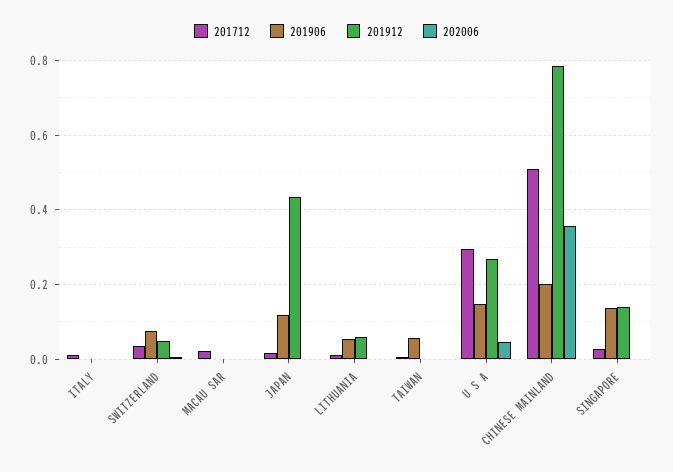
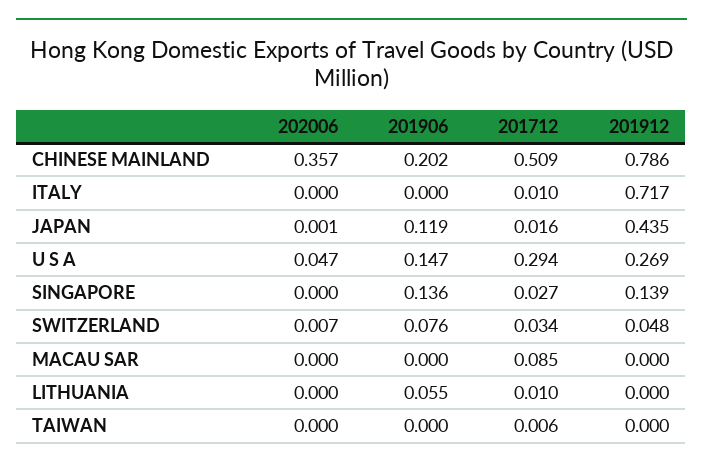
  {
    "201712": {
      "ITALY": 0.01,
      "SWITZERLAND": 0.034,
-     "MACAU SAR": 0.02,
+     "MACAU SAR": 0.085,
      "JAPAN": 0.016,
      "LITHUANIA": 0.01,
      "TAIWAN": 0.006,
      "U S A": 0.294,
      "CHINESE MAINLAND": 0.509,
      "SINGAPORE": 0.027
    },
    "201906": {
      "ITALY": 0,
      "SWITZERLAND": 0.076,
      "MACAU SAR": 0,
      "JAPAN": 0.119,
      "LITHUANIA": 0.055,
-     "TAIWAN": 0.06,
+     "TAIWAN": 0,
      "U S A": 0.147,
      "CHINESE MAINLAND": 0.202,
      "SINGAPORE": 0.136
    },
    "201912": {
-     "ITALY": 0,
+     "ITALY": 0.717,
      "SWITZERLAND": 0.048,
      "MACAU SAR": 0,
      "JAPAN": 0.435,
-     "LITHUANIA": 0.06,
+     "LITHUANIA": 0,
      "TAIWAN": 0,
      "U S A": 0.269,
      "CHINESE MAINLAND": 0.786,
      "SINGAPORE": 0.139
    },
    "202006": {
      "ITALY": 0,
      "SWITZERLAND": 0.007,
      "MACAU SAR": 0,
      "JAPAN": 0.001,
      "LITHUANIA": 0,
      "TAIWAN": 0,
      "U S A": 0.047,
      "CHINESE MAINLAND": 0.357,
      "SINGAPORE": 0
    }
  }

